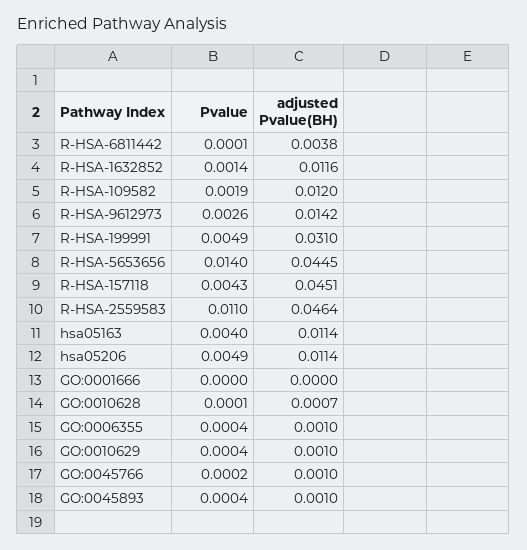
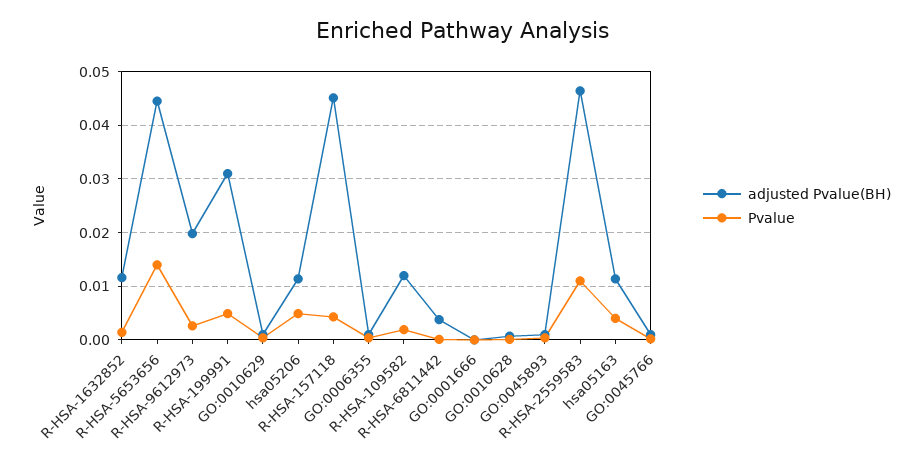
  {
    "Pvalue": {
      "R-HSA-6811442": 0.0001,
      "R-HSA-1632852": 0.0014,
      "R-HSA-109582": 0.0019,
      "R-HSA-9612973": 0.0026,
      "R-HSA-199991": 0.0049,
      "R-HSA-5653656": 0.014,
      "R-HSA-157118": 0.0043,
      "R-HSA-2559583": 0.011,
      "hsa05163": 0.004,
      "hsa05206": 0.0049,
      "GO:0001666": 0,
      "GO:0010628": 0.0001,
      "GO:0006355": 0.0004,
      "GO:0010629": 0.0004,
      "GO:0045766": 0.0002,
      "GO:0045893": 0.0004
    },
    "adjusted Pvalue(BH)": {
      "R-HSA-6811442": 0.0038,
      "R-HSA-1632852": 0.0116,
      "R-HSA-109582": 0.012,
-     "R-HSA-9612973": 0.0142,
+     "R-HSA-9612973": 0.02,
      "R-HSA-199991": 0.031,
      "R-HSA-5653656": 0.0445,
      "R-HSA-157118": 0.0451,
      "R-HSA-2559583": 0.0464,
      "hsa05163": 0.0114,
      "hsa05206": 0.0114,
      "GO:0001666": 0,
      "GO:0010628": 0.0007,
      "GO:0006355": 0.001,
      "GO:0010629": 0.001,
      "GO:0045766": 0.001,
      "GO:0045893": 0.001
    }
  }

